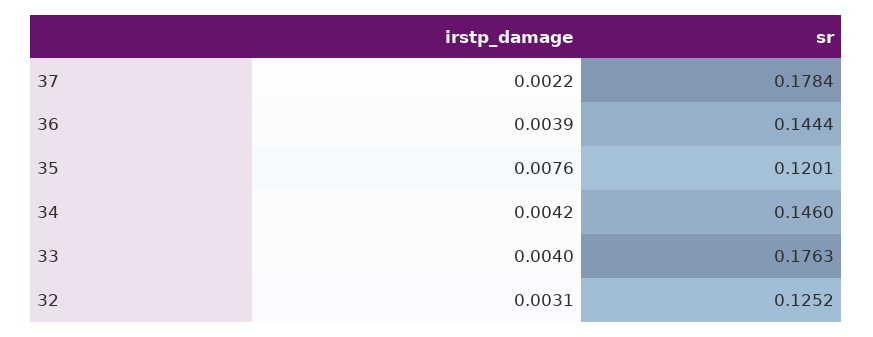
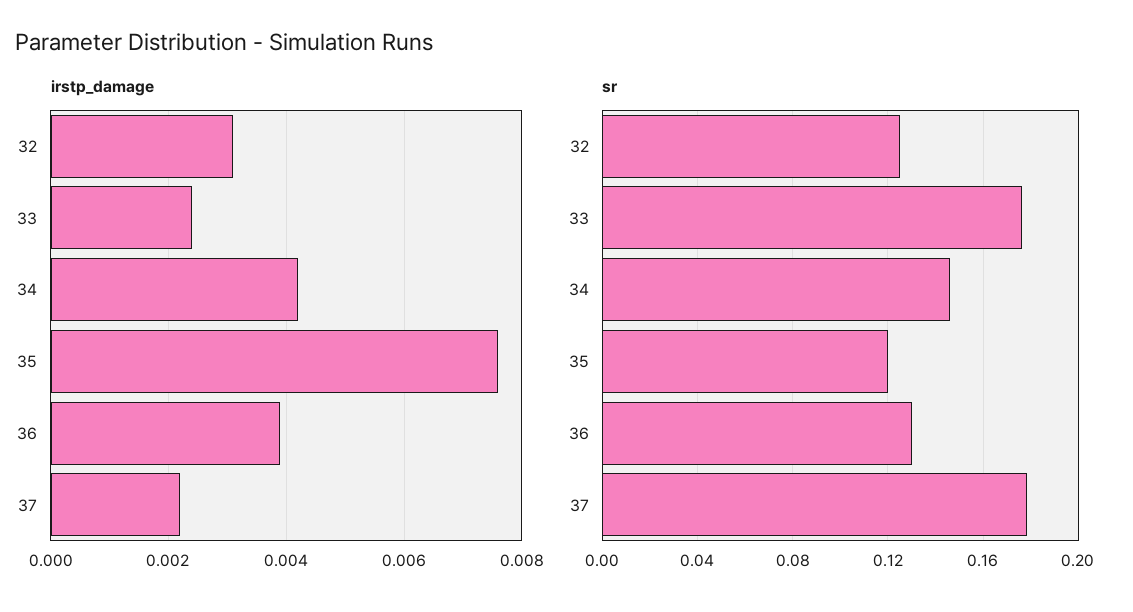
  {
    "irstp_damage": {
      "37": 0.0022,
      "36": 0.0039,
      "35": 0.0076,
      "34": 0.0042,
-     "33": 0.004,
+     "33": 0.0025,
      "32": 0.0031
    },
    "sr": {
      "37": 0.1784,
-     "36": 0.1444,
+     "36": 0.13,
      "35": 0.1201,
      "34": 0.146,
      "33": 0.1763,
      "32": 0.1252
    }
  }

